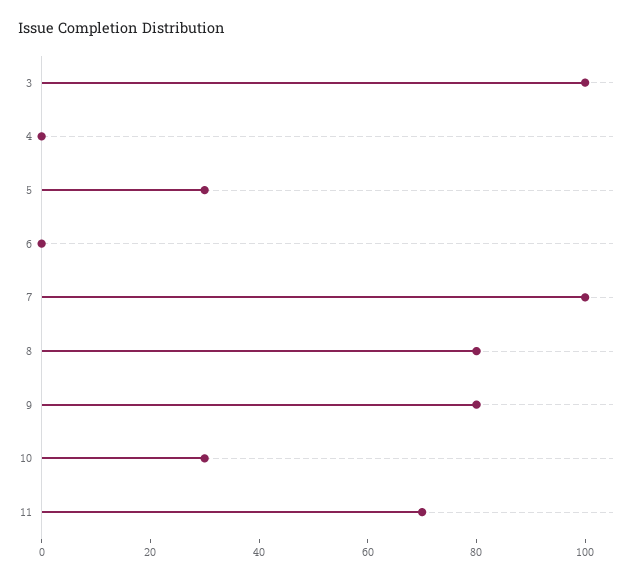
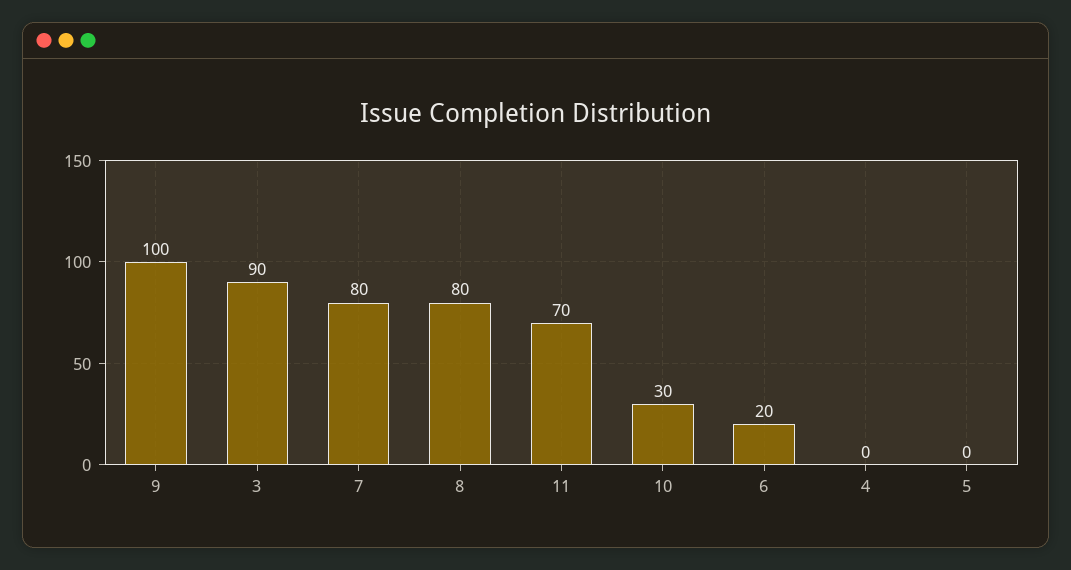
  {
-   "3": 100,
+   "3": 90,
    "4": 0,
-   "5": 30,
+   "5": 0,
-   "6": 0,
+   "6": 20,
-   "7": 100,
+   "7": 80,
    "8": 80,
-   "9": 80,
+   "9": 100,
    "10": 30,
    "11": 70
  }

